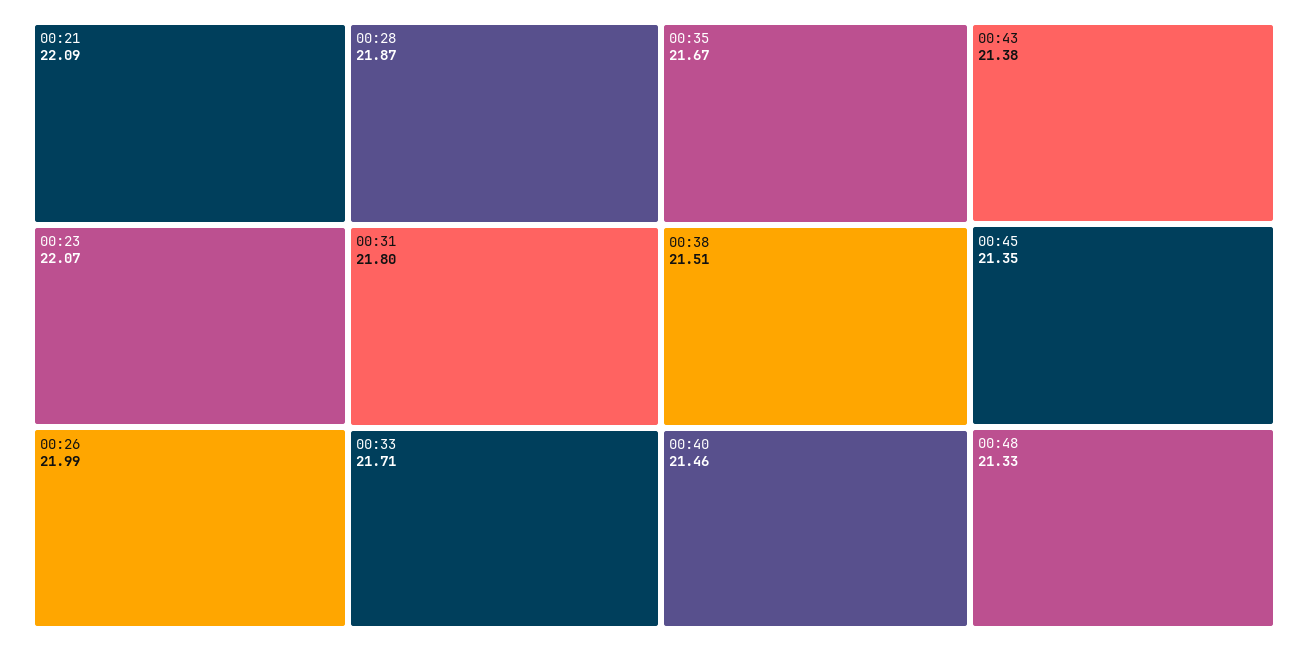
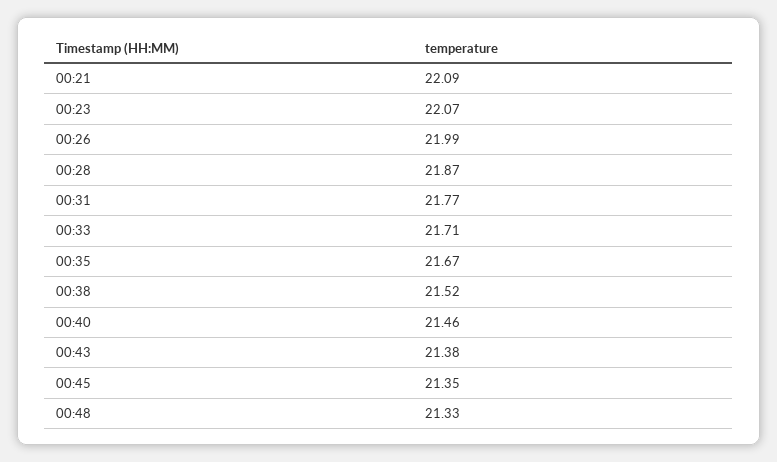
  {
    "00:21": 22.09,
    "00:23": 22.07,
    "00:26": 21.99,
    "00:28": 21.87,
-   "00:31": 21.8,
+   "00:31": 21.77,
    "00:33": 21.71,
    "00:35": 21.67,
-   "00:38": 21.51,
+   "00:38": 21.52,
    "00:40": 21.46,
    "00:43": 21.38,
    "00:45": 21.35,
    "00:48": 21.33
  }

